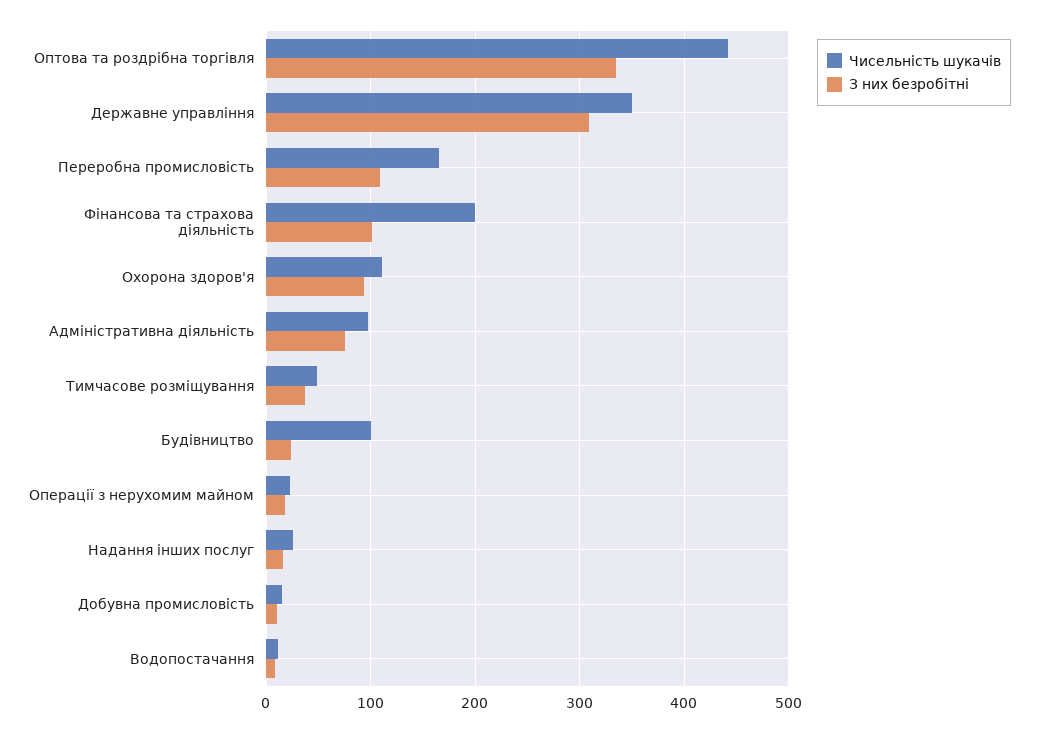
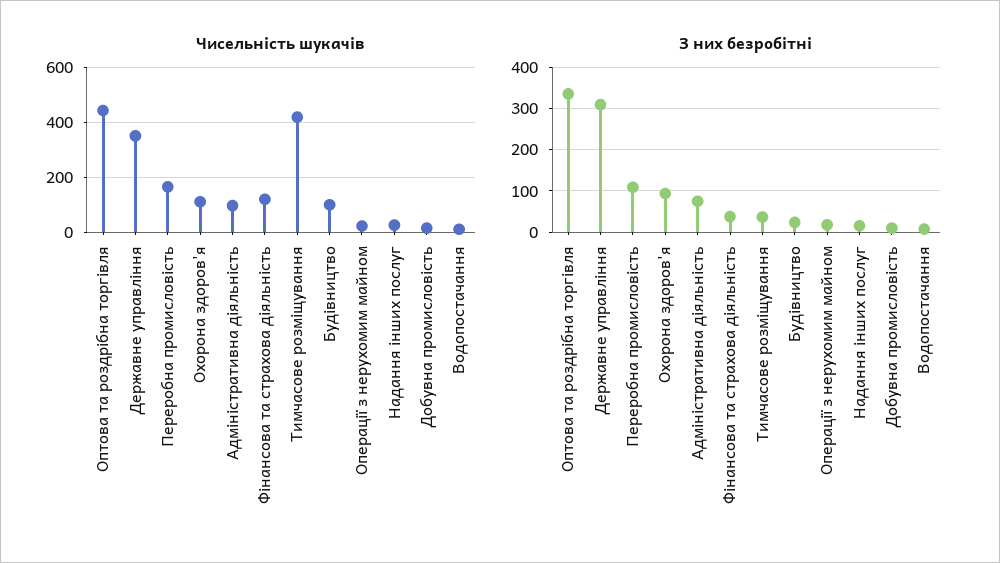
  {
    "Чисельність шукачів": {
      "Оптова та роздрібна торгівля": 440,
      "Державне управління": 350,
      "Переробна промисловість": 170,
-     "Фінансова та страхова діяльність": 200,
+     "Фінансова та страхова діяльність": 125,
      "Охорона здоров'я": 110,
      "Адміністративна діяльність": 100,
-     "Тимчасове розміщування": 50,
+     "Тимчасове розміщування": 425,
      "Будівництво": 100,
      "Операції з нерухомим майном": 20,
      "Надання інших послуг": 30,
      "Добувна промисловість": 20,
      "Водопостачання": 10
    },
    "З них безробітні": {
      "Оптова та роздрібна торгівля": 340,
      "Державне управління": 310,
      "Переробна промисловість": 110,
-     "Фінансова та страхова діяльність": 100,
+     "Фінансова та страхова діяльність": 40,
      "Охорона здоров'я": 90,
      "Адміністративна діяльність": 80,
      "Тимчасове розміщування": 40,
      "Будівництво": 20,
      "Операції з нерухомим майном": 20,
      "Надання інших послуг": 20,
      "Добувна промисловість": 10,
      "Водопостачання": 10
    }
  }

